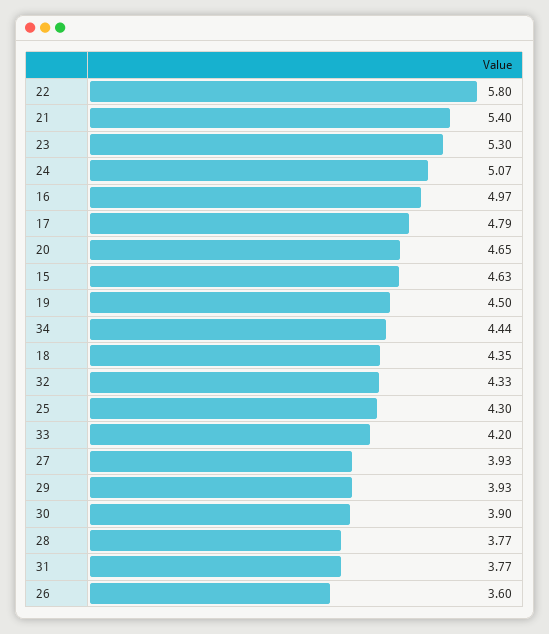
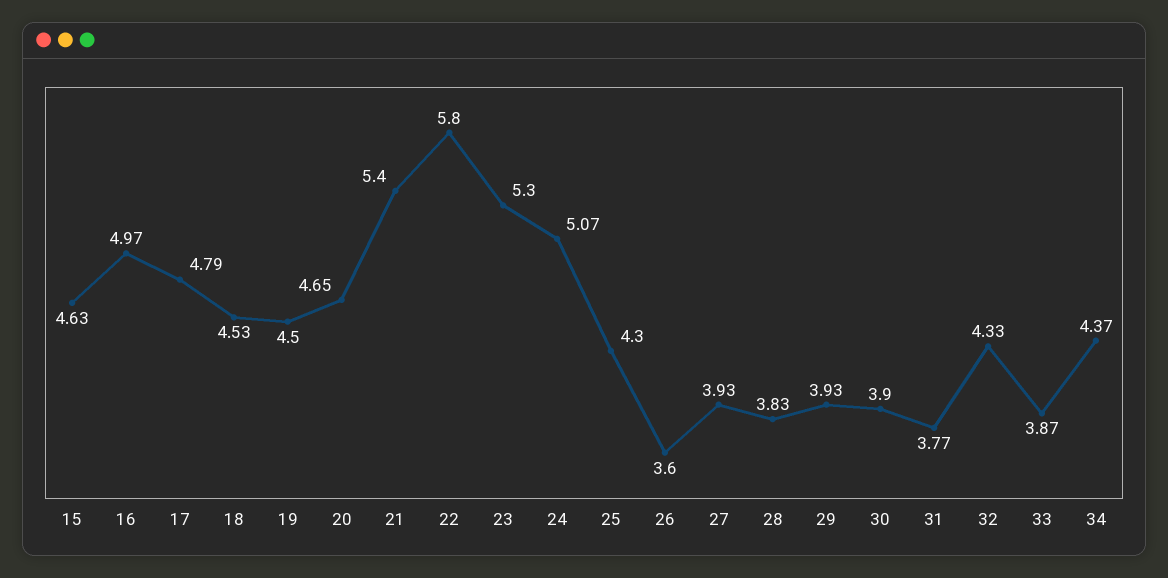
  {
    "22": 5.8,
    "21": 5.4,
    "23": 5.3,
    "24": 5.07,
    "16": 4.97,
    "17": 4.79,
    "20": 4.65,
    "15": 4.63,
    "19": 4.5,
-   "34": 4.44,
+   "34": 4.37,
-   "18": 4.35,
+   "18": 4.53,
    "32": 4.33,
    "25": 4.3,
-   "33": 4.2,
+   "33": 3.87,
    "27": 3.93,
    "29": 3.93,
    "30": 3.9,
-   "28": 3.77,
+   "28": 3.83,
    "31": 3.77,
    "26": 3.6
  }

